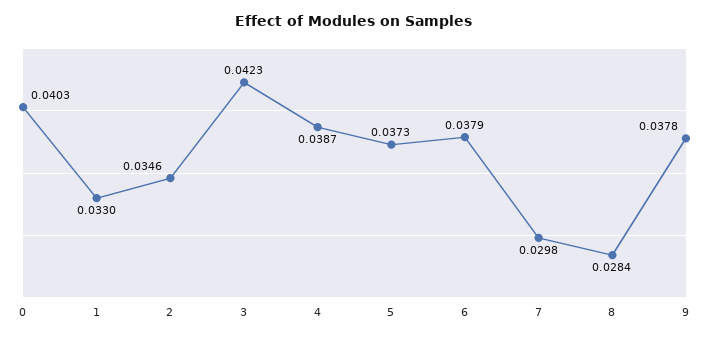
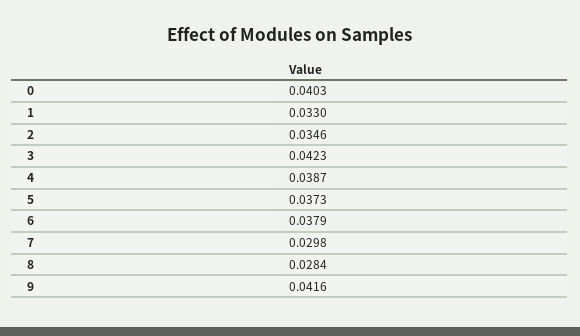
  {
    "0": 0.0403,
    "1": 0.033,
    "2": 0.0346,
    "3": 0.0423,
    "4": 0.0387,
    "5": 0.0373,
    "6": 0.0379,
    "7": 0.0298,
    "8": 0.0284,
-   "9": 0.0378
+   "9": 0.0416
  }

